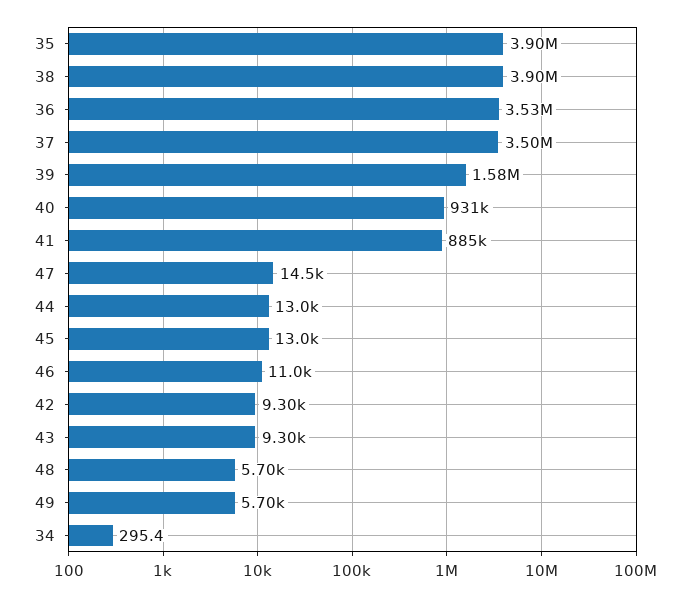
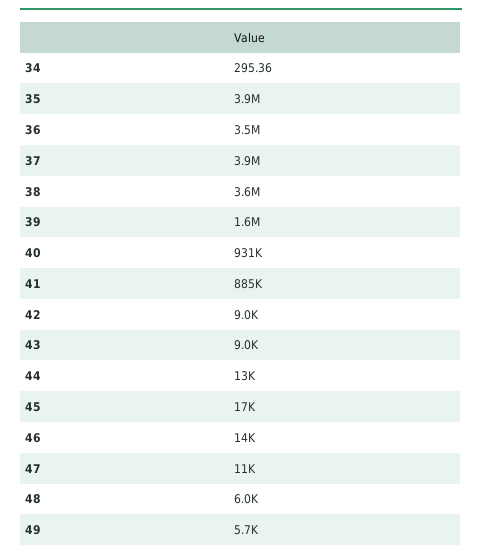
  {
    "35": 3900000,
-   "38": 3900000,
+   "38": 3600000,
    "36": 3530000,
-   "37": 3500000,
+   "37": 3900000,
    "39": 1580000,
    "40": 931000,
    "41": 885000,
-   "47": 14500,
+   "47": 11000,
    "44": 13000,
-   "45": 13000,
+   "45": 17000,
-   "46": 11000,
+   "46": 14000,
-   "42": 9300,
+   "42": 9000,
-   "43": 9300,
+   "43": 9000,
-   "48": 5700,
+   "48": 6000,
    "49": 5700,
    "34": 295.36
  }

